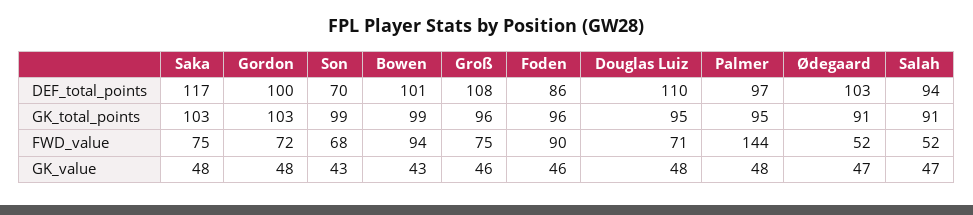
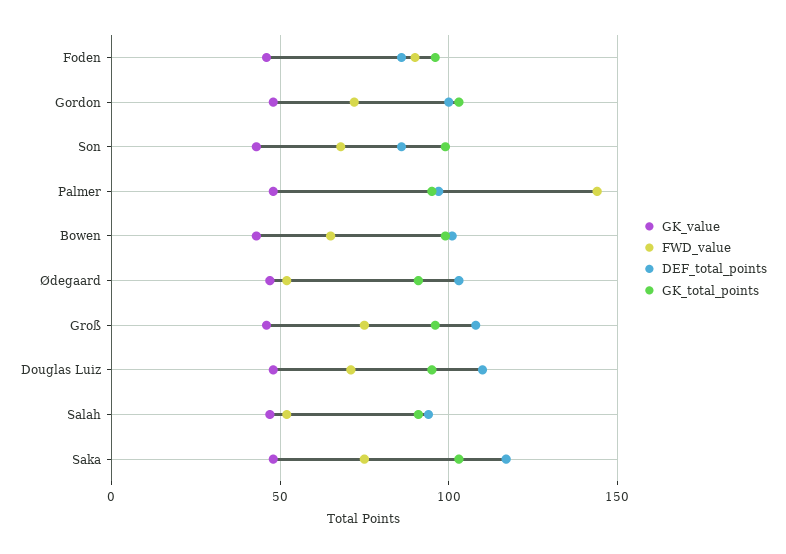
  {
    "DEF_total_points": {
      "Saka": 117,
      "Gordon": 100,
-     "Son": 70,
+     "Son": 85,
      "Bowen": 101,
      "Groß": 108,
      "Foden": 86,
      "Douglas Luiz": 110,
      "Palmer": 97,
      "Ødegaard": 103,
      "Salah": 94
    },
    "GK_total_points": {
      "Saka": 103,
      "Gordon": 103,
      "Son": 99,
      "Bowen": 99,
      "Groß": 96,
      "Foden": 96,
      "Douglas Luiz": 95,
      "Palmer": 95,
      "Ødegaard": 91,
      "Salah": 91
    },
    "FWD_value": {
      "Saka": 75,
      "Gordon": 72,
      "Son": 68,
-     "Bowen": 94,
+     "Bowen": 65,
      "Groß": 75,
      "Foden": 90,
      "Douglas Luiz": 71,
      "Palmer": 144,
      "Ødegaard": 52,
      "Salah": 52
    },
    "GK_value": {
      "Saka": 48,
      "Gordon": 48,
      "Son": 43,
      "Bowen": 43,
      "Groß": 46,
      "Foden": 46,
      "Douglas Luiz": 48,
      "Palmer": 48,
      "Ødegaard": 47,
      "Salah": 47
    }
  }

